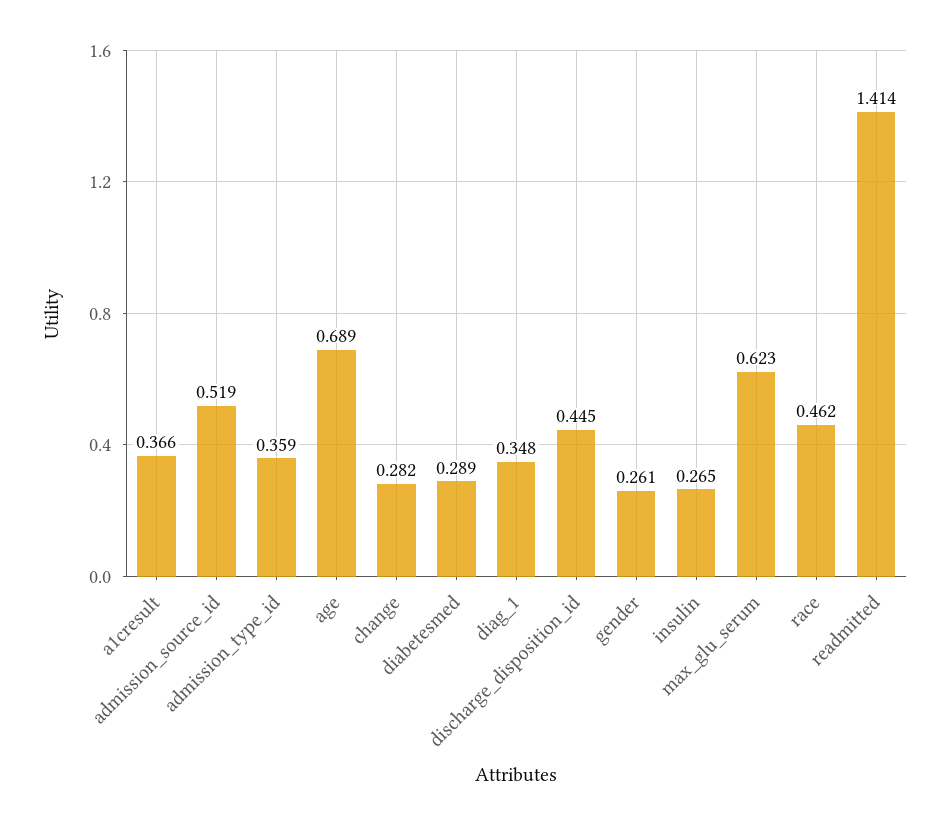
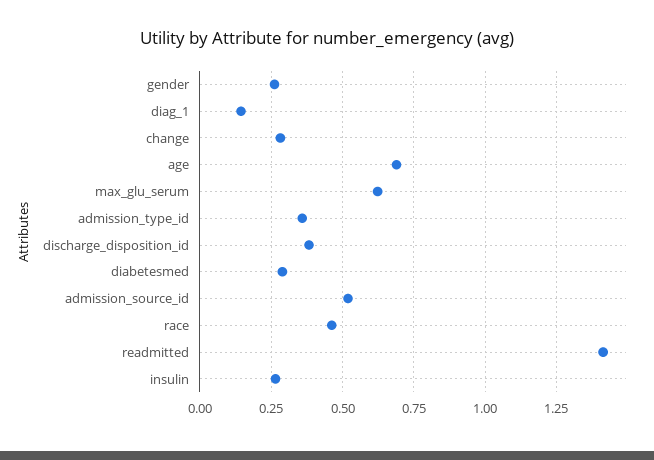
  {
-   "a1cresult": 0.366,
    "admission_source_id": 0.519,
    "admission_type_id": 0.359,
    "age": 0.689,
    "change": 0.282,
    "diabetesmed": 0.289,
-   "diag_1": 0.348,
+   "diag_1": 0.15,
-   "discharge_disposition_id": 0.445,
+   "discharge_disposition_id": 0.375,
    "gender": 0.261,
    "insulin": 0.265,
    "max_glu_serum": 0.623,
    "race": 0.462,
    "readmitted": 1.414
  }

